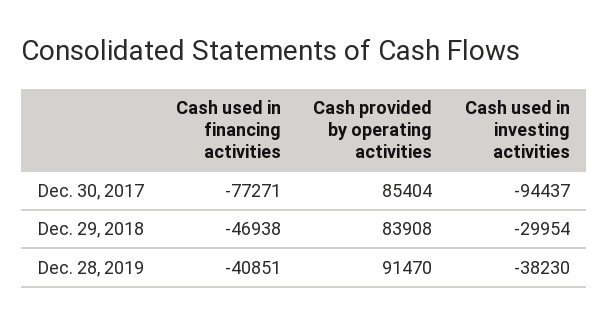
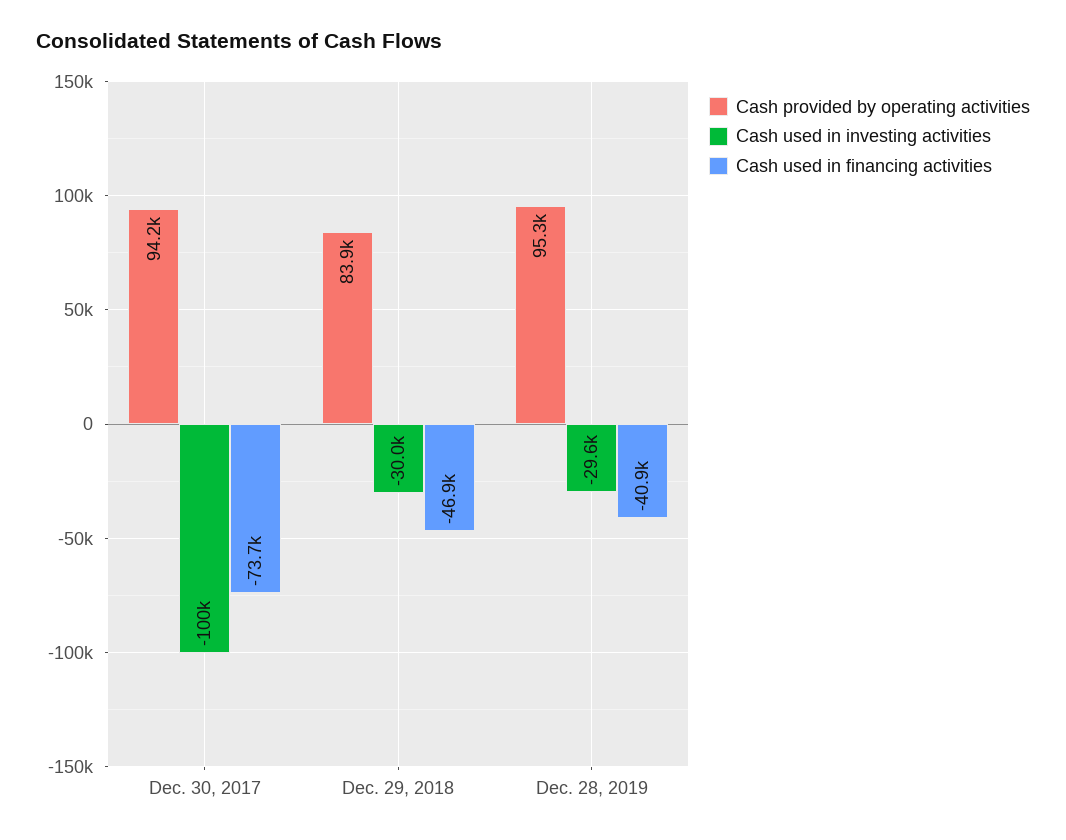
  {
    "Cash used in financing activities": {
-     "Dec. 30, 2017": -77271,
+     "Dec. 30, 2017": -73700,
      "Dec. 29, 2018": -46938,
      "Dec. 28, 2019": -40851
    },
    "Cash provided by operating activities": {
-     "Dec. 30, 2017": 85404,
+     "Dec. 30, 2017": 94200,
      "Dec. 29, 2018": 83908,
-     "Dec. 28, 2019": 91470
+     "Dec. 28, 2019": 95300
    },
    "Cash used in investing activities": {
-     "Dec. 30, 2017": -94437,
+     "Dec. 30, 2017": -100000,
      "Dec. 29, 2018": -29954,
-     "Dec. 28, 2019": -38230
+     "Dec. 28, 2019": -29600
    }
  }

